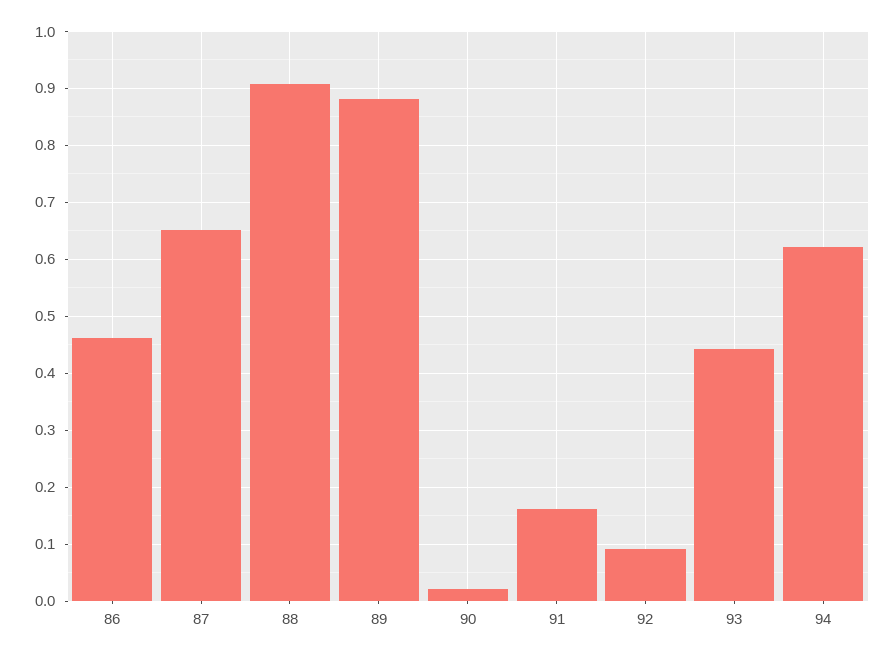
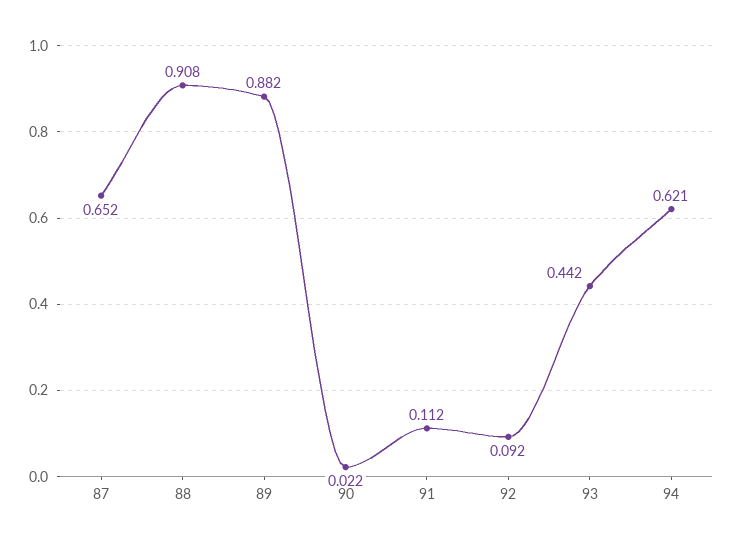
  {
-   "86": 0.46,
    "87": 0.652,
    "88": 0.908,
    "89": 0.882,
    "90": 0.022,
-   "91": 0.16,
+   "91": 0.112,
    "92": 0.092,
    "93": 0.442,
    "94": 0.621
  }

